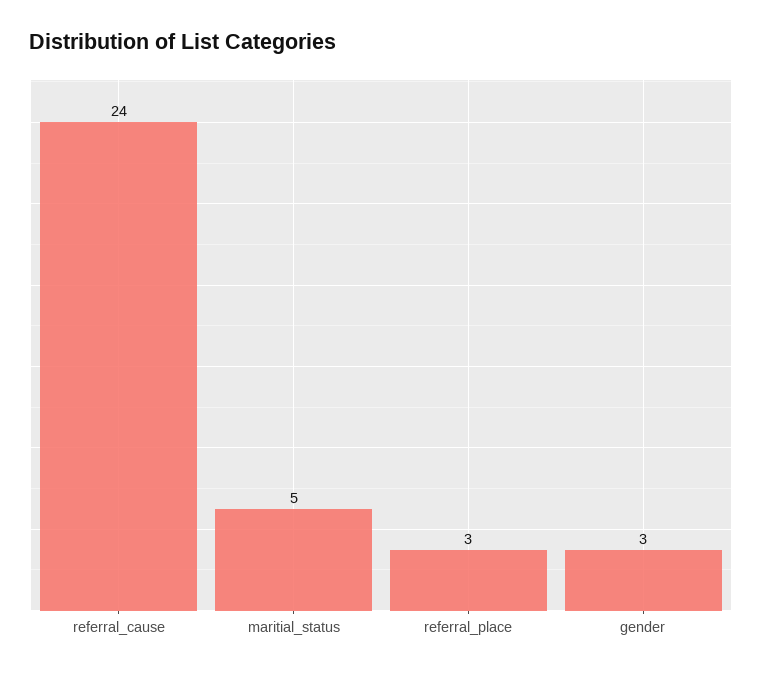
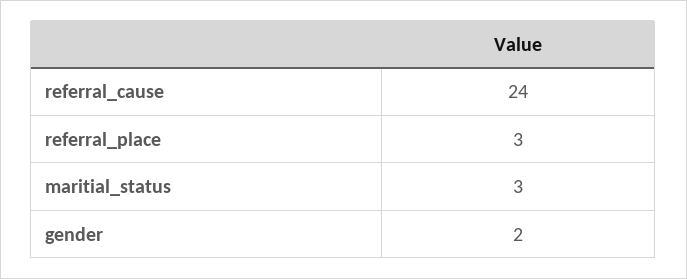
  {
    "referral_cause": 24,
-   "maritial_status": 5,
+   "maritial_status": 3,
    "referral_place": 3,
-   "gender": 3
+   "gender": 2
  }

